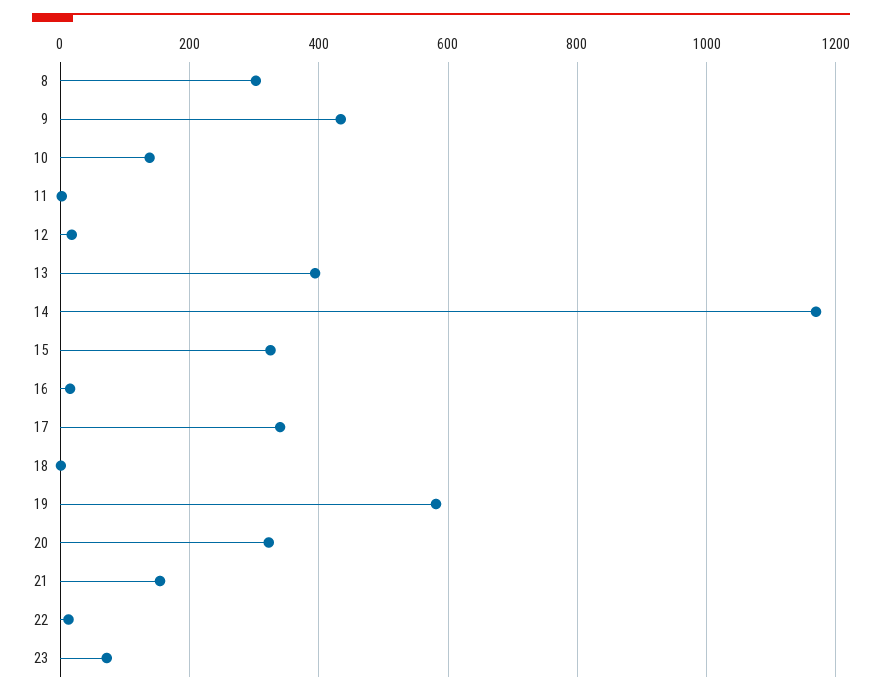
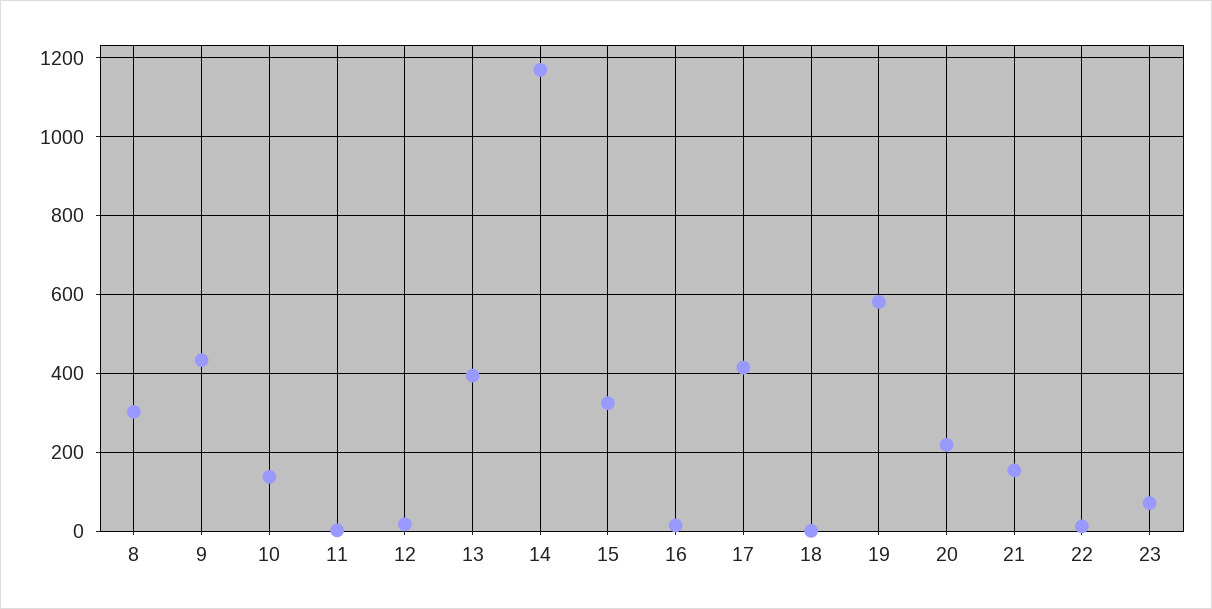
  {
    "8": 300,
    "9": 440,
    "10": 140,
    "11": 0,
    "12": 20,
    "13": 400,
    "14": 1160,
    "15": 320,
    "16": 20,
-   "17": 340,
+   "17": 420,
    "18": 0,
    "19": 580,
-   "20": 320,
+   "20": 220,
    "21": 160,
    "22": 20,
    "23": 80
  }

